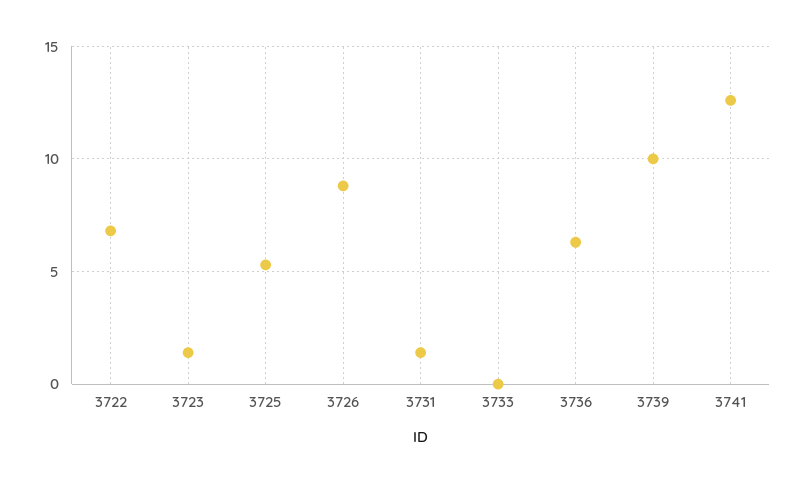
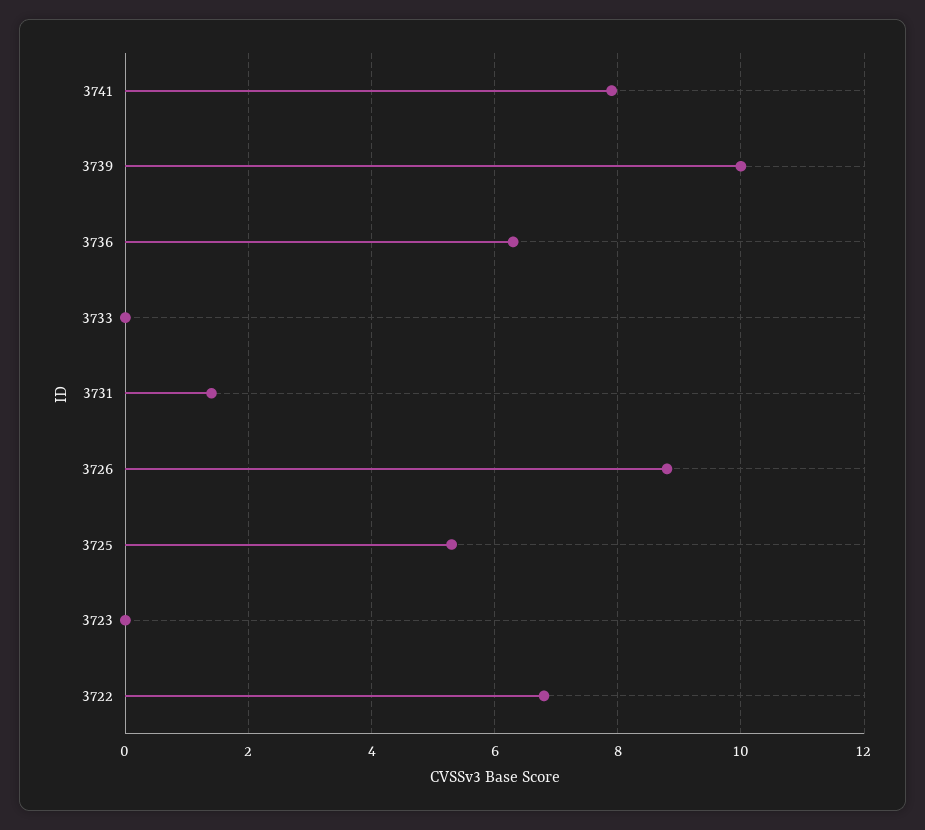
  {
    "3722": 7,
-   "3723": 1.5,
+   "3723": 0,
    "3725": 5.5,
    "3726": 9,
    "3731": 1.5,
    "3733": 0,
    "3736": 6.5,
    "3739": 10,
-   "3741": 12.5
+   "3741": 8
  }

